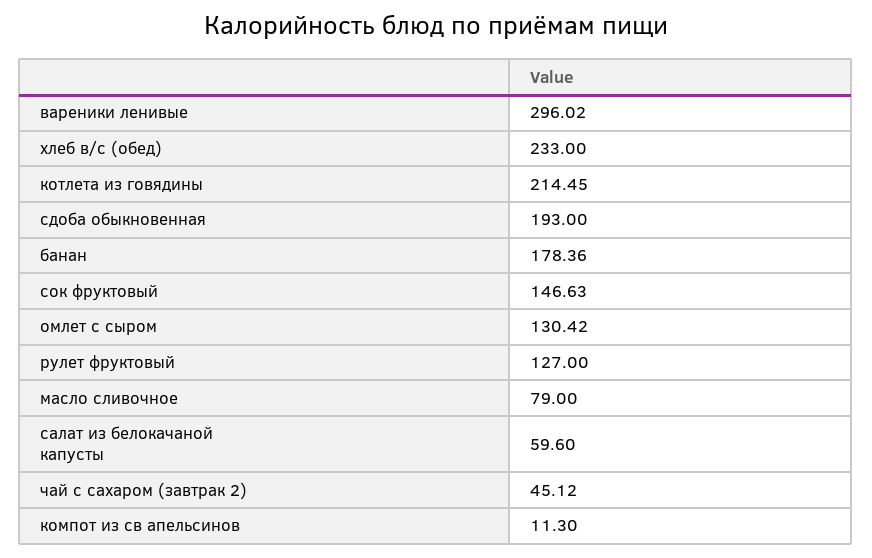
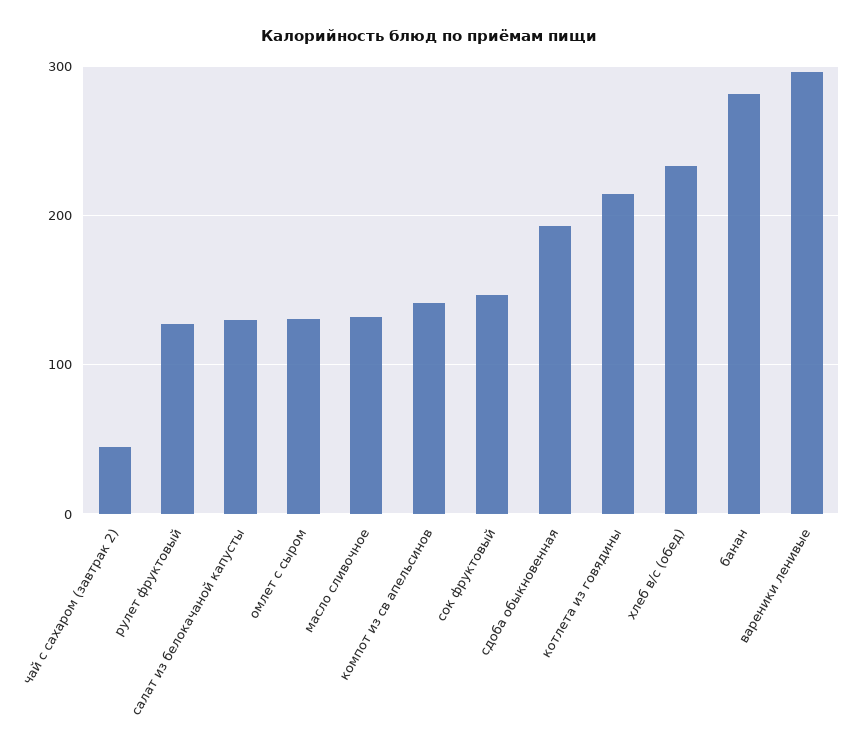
  {
    "вареники ленивые": 296.02,
    "хлеб в/с (обед)": 233,
    "котлета из говядины": 214.45,
    "сдоба обыкновенная": 193,
-   "банан": 178.36,
+   "банан": 280,
    "сок фруктовый": 146.63,
    "омлет с сыром": 130.42,
    "рулет фруктовый": 127,
-   "масло сливочное": 79,
+   "масло сливочное": 130,
-   "салат из белокачаной капусты": 59.6,
+   "салат из белокачаной капусты": 130,
    "чай с сахаром (завтрак 2)": 45.12,
-   "компот из св апельсинов": 11.3
+   "компот из св апельсинов": 140
  }

